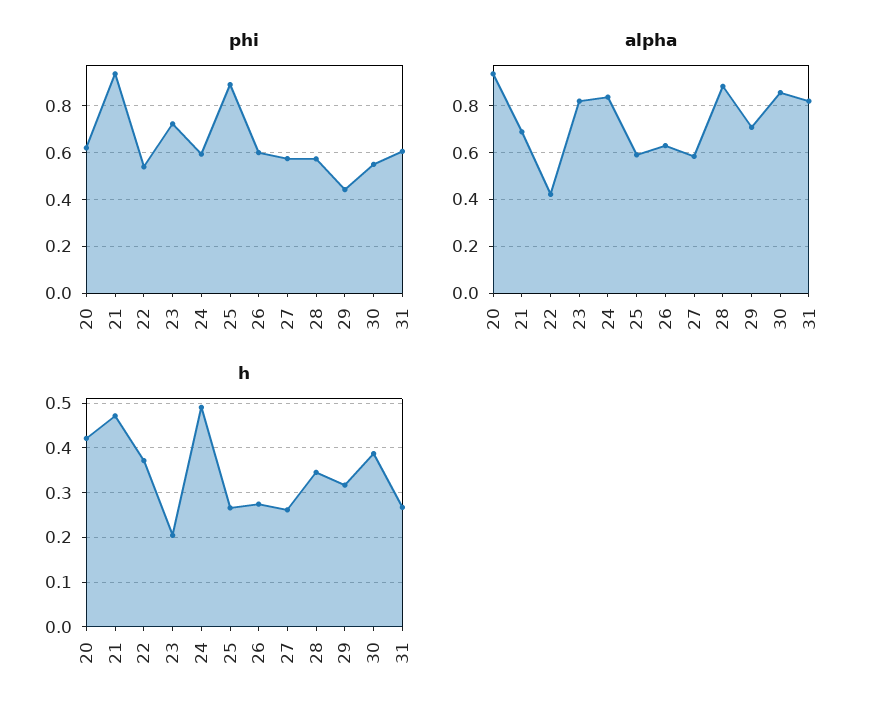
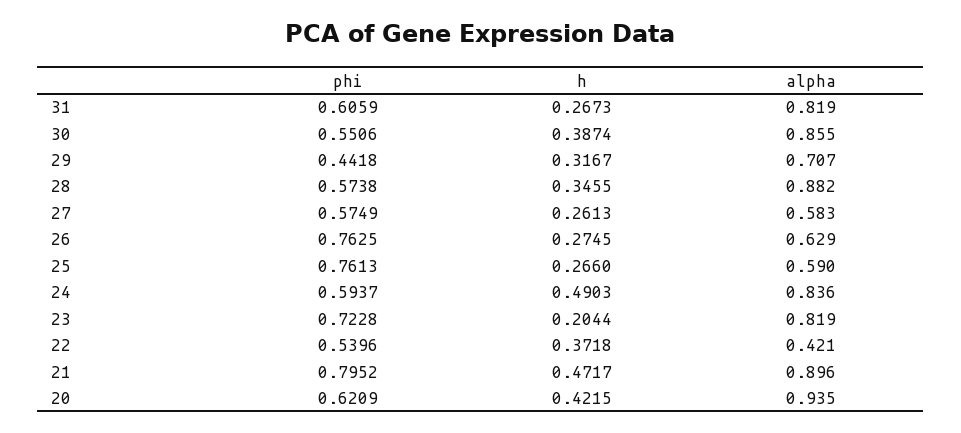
  {
    "phi": {
      "20": 0.6209,
-     "21": 0.95,
+     "21": 0.7952,
      "22": 0.5396,
      "23": 0.7228,
      "24": 0.5937,
-     "25": 0.9,
+     "25": 0.7613,
-     "26": 0.6,
+     "26": 0.7625,
      "27": 0.5749,
      "28": 0.5738,
      "29": 0.4418,
      "30": 0.5506,
      "31": 0.6059
    },
    "alpha": {
      "20": 0.935,
-     "21": 0.7,
+     "21": 0.896,
      "22": 0.421,
      "23": 0.819,
      "24": 0.836,
      "25": 0.59,
      "26": 0.629,
      "27": 0.583,
      "28": 0.882,
      "29": 0.707,
      "30": 0.855,
      "31": 0.819
    },
    "h": {
      "20": 0.4215,
      "21": 0.4717,
      "22": 0.3718,
      "23": 0.2044,
      "24": 0.4903,
      "25": 0.266,
      "26": 0.2745,
      "27": 0.2613,
      "28": 0.3455,
      "29": 0.3167,
      "30": 0.3874,
      "31": 0.2673
    }
  }

